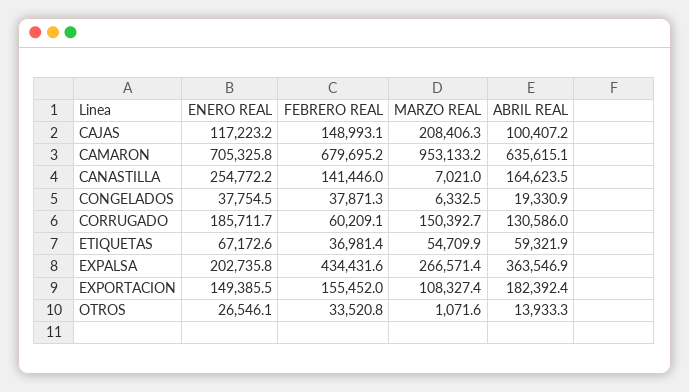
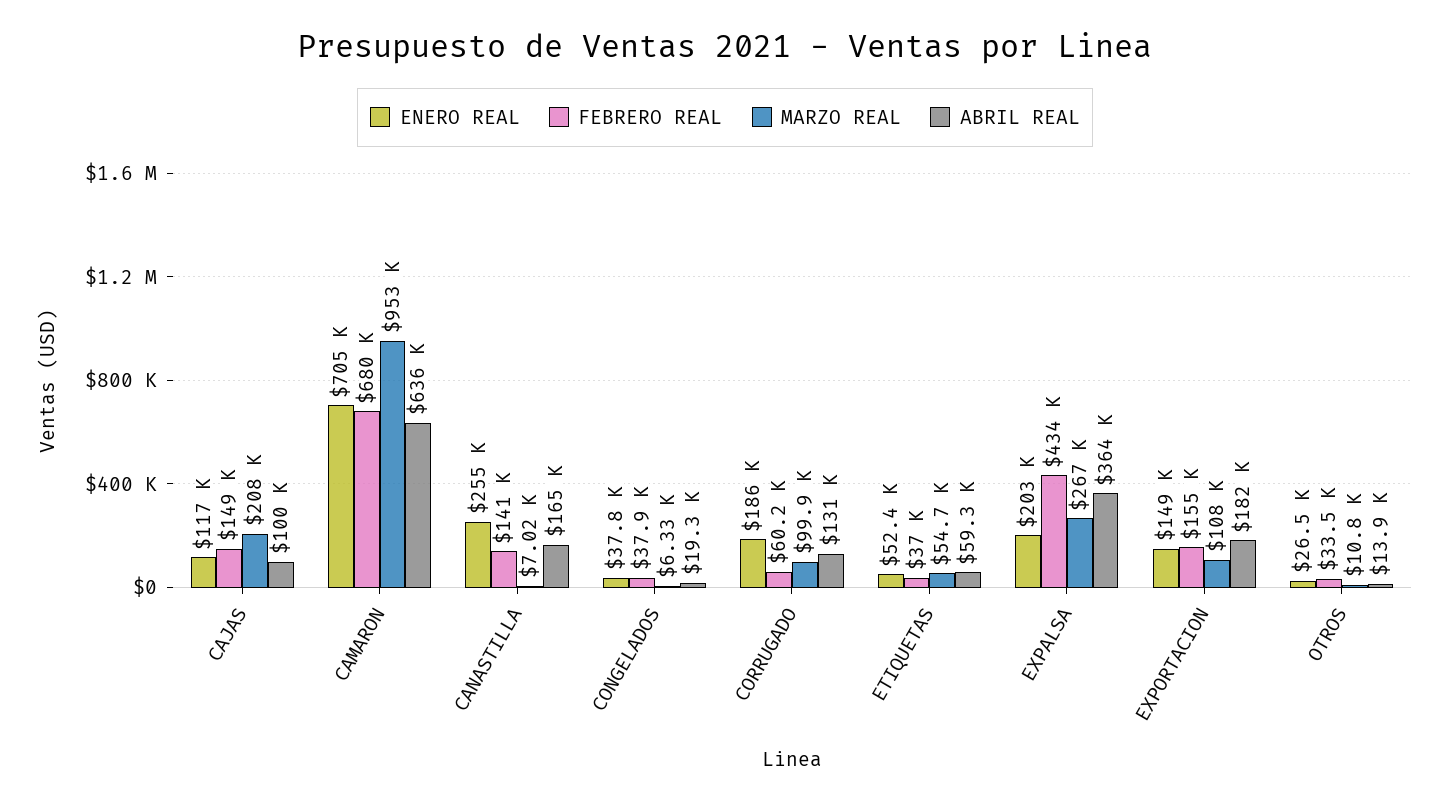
  {
    "ENERO REAL": {
      "CAJAS": 117223.2,
      "CAMARON": 705325.8,
      "CANASTILLA": 254772.2,
      "CONGELADOS": 37754.5,
      "CORRUGADO": 185711.7,
-     "ETIQUETAS": 67172.6,
+     "ETIQUETAS": 52400,
      "EXPALSA": 202735.8,
      "EXPORTACION": 149385.5,
      "OTROS": 26546.1
    },
    "FEBRERO REAL": {
      "CAJAS": 148993.1,
      "CAMARON": 679695.2,
      "CANASTILLA": 141446,
      "CONGELADOS": 37871.3,
      "CORRUGADO": 60209.1,
      "ETIQUETAS": 36981.4,
      "EXPALSA": 434431.6,
      "EXPORTACION": 155452,
      "OTROS": 33520.8
    },
    "MARZO REAL": {
      "CAJAS": 208406.3,
      "CAMARON": 953133.2,
      "CANASTILLA": 7021,
      "CONGELADOS": 6332.5,
-     "CORRUGADO": 150392.7,
+     "CORRUGADO": 99900,
      "ETIQUETAS": 54709.9,
      "EXPALSA": 266571.4,
      "EXPORTACION": 108327.4,
-     "OTROS": 1071.6
+     "OTROS": 10800
    },
    "ABRIL REAL": {
      "CAJAS": 100407.2,
      "CAMARON": 635615.1,
      "CANASTILLA": 164623.5,
      "CONGELADOS": 19330.9,
      "CORRUGADO": 130586,
      "ETIQUETAS": 59321.9,
      "EXPALSA": 363546.9,
      "EXPORTACION": 182392.4,
      "OTROS": 13933.3
    }
  }

